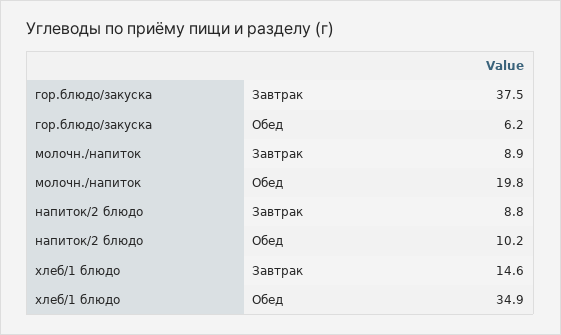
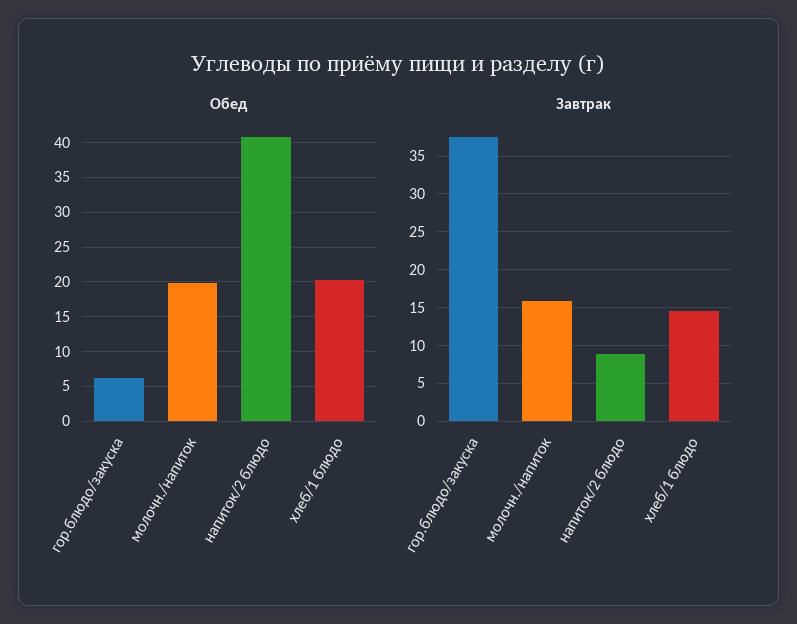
  {
    "Завтрак": {
      "гор.блюдо/закуска": 37.5,
-     "молочн./напиток": 8.9,
+     "молочн./напиток": 16,
      "напиток/2 блюдо": 8.8,
      "хлеб/1 блюдо": 14.6
    },
    "Обед": {
      "гор.блюдо/закуска": 6.2,
      "молочн./напиток": 19.8,
-     "напиток/2 блюдо": 10.2,
+     "напиток/2 блюдо": 41,
-     "хлеб/1 блюдо": 34.9
+     "хлеб/1 блюдо": 20
    }
  }

